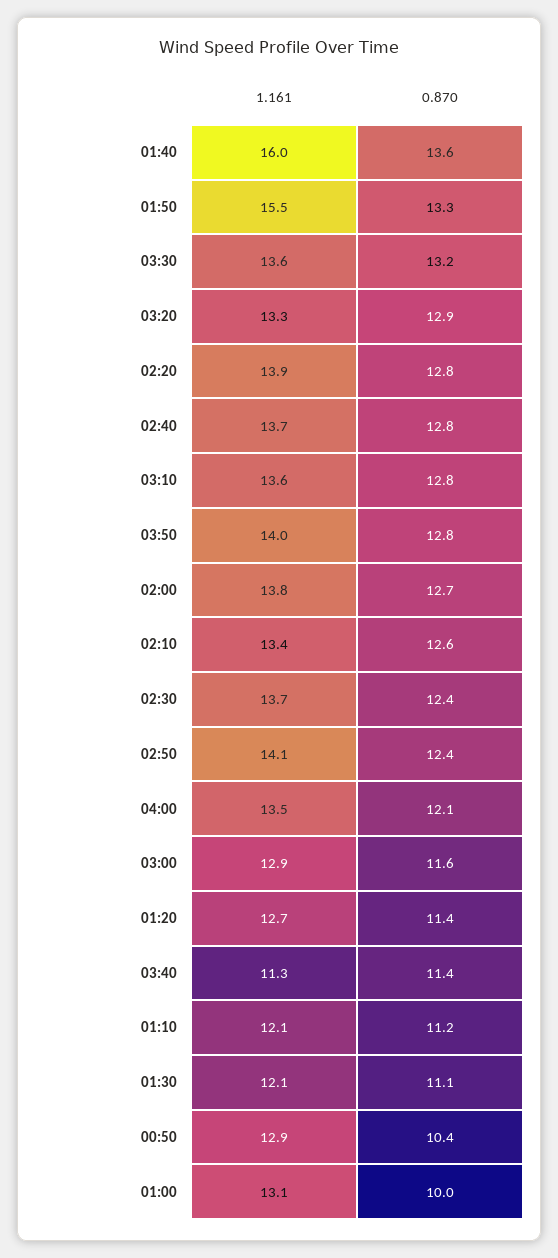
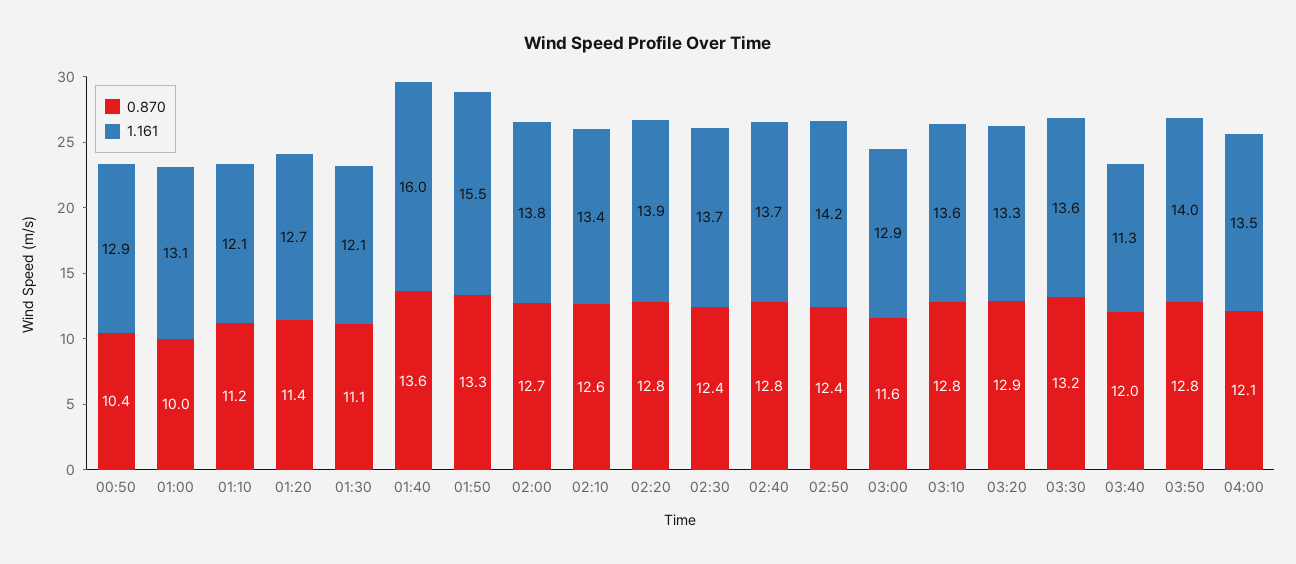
  {
    "1.161": {
      "01:40": 16,
      "01:50": 15.5,
      "03:30": 13.6,
      "03:20": 13.3,
      "02:20": 13.9,
      "02:40": 13.7,
      "03:10": 13.6,
      "03:50": 14,
      "02:00": 13.8,
      "02:10": 13.4,
      "02:30": 13.7,
-     "02:50": 14.1,
+     "02:50": 14.2,
      "04:00": 13.5,
      "03:00": 12.9,
      "01:20": 12.7,
      "03:40": 11.3,
      "01:10": 12.1,
      "01:30": 12.1,
      "00:50": 12.9,
      "01:00": 13.1
    },
    "0.870": {
      "01:40": 13.6,
      "01:50": 13.3,
      "03:30": 13.2,
      "03:20": 12.9,
      "02:20": 12.8,
      "02:40": 12.8,
      "03:10": 12.8,
      "03:50": 12.8,
      "02:00": 12.7,
      "02:10": 12.6,
      "02:30": 12.4,
      "02:50": 12.4,
      "04:00": 12.1,
      "03:00": 11.6,
      "01:20": 11.4,
-     "03:40": 11.4,
+     "03:40": 12,
      "01:10": 11.2,
      "01:30": 11.1,
      "00:50": 10.4,
      "01:00": 10
    }
  }

